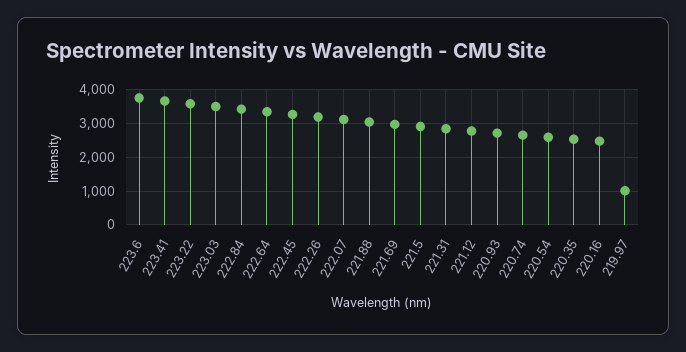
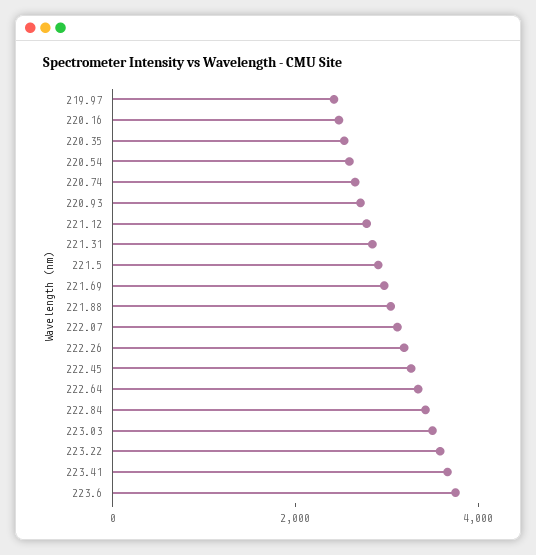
  {
    "223.6": 3800,
    "223.41": 3600,
    "223.22": 3600,
    "223.03": 3400,
    "222.84": 3400,
    "222.64": 3400,
    "222.45": 3200,
    "222.26": 3200,
    "222.07": 3200,
    "221.88": 3000,
    "221.69": 3000,
    "221.5": 3000,
    "221.31": 2800,
    "221.12": 2800,
    "220.93": 2800,
    "220.74": 2600,
    "220.54": 2600,
    "220.35": 2600,
    "220.16": 2400,
-   "219.97": 1000
+   "219.97": 2500
  }

